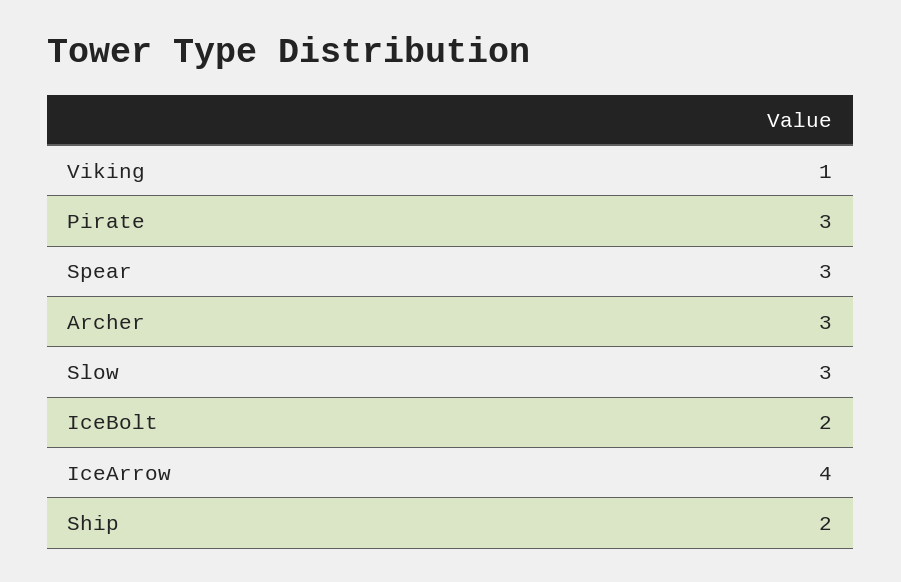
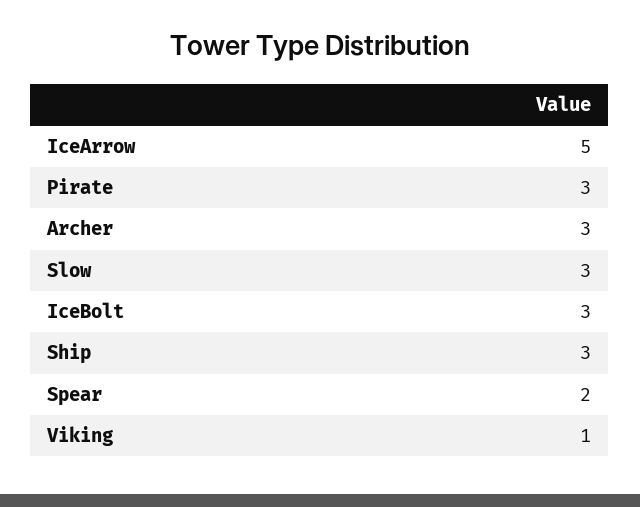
  {
    "Viking": 1,
    "Pirate": 3,
-   "Spear": 3,
+   "Spear": 2,
    "Archer": 3,
    "Slow": 3,
-   "IceBolt": 2,
+   "IceBolt": 3,
-   "IceArrow": 4,
+   "IceArrow": 5,
-   "Ship": 2
+   "Ship": 3
  }

